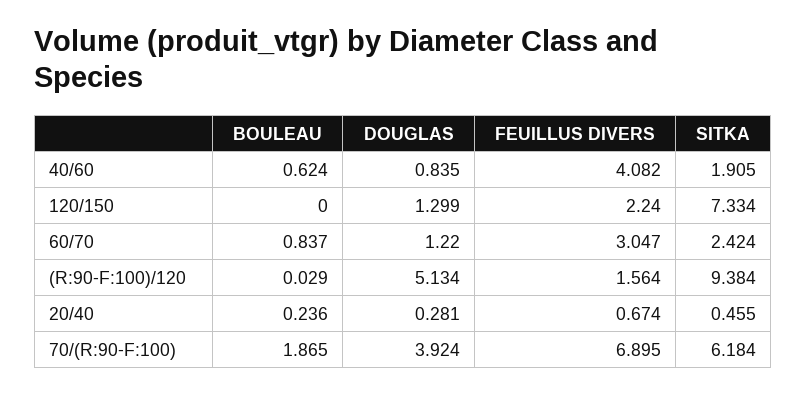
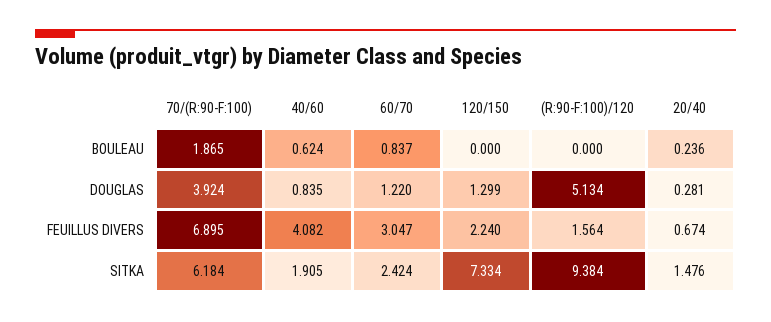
  {
    "BOULEAU": {
      "40/60": 0.624,
      "120/150": 0,
      "60/70": 0.837,
-     "(R:90-F:100)/120": 0.029,
+     "(R:90-F:100)/120": 0,
      "20/40": 0.236,
      "70/(R:90-F:100)": 1.865
    },
    "DOUGLAS": {
      "40/60": 0.835,
      "120/150": 1.299,
      "60/70": 1.22,
      "(R:90-F:100)/120": 5.134,
      "20/40": 0.281,
      "70/(R:90-F:100)": 3.924
    },
    "FEUILLUS DIVERS": {
      "40/60": 4.082,
      "120/150": 2.24,
      "60/70": 3.047,
      "(R:90-F:100)/120": 1.564,
      "20/40": 0.674,
      "70/(R:90-F:100)": 6.895
    },
    "SITKA": {
      "40/60": 1.905,
      "120/150": 7.334,
      "60/70": 2.424,
      "(R:90-F:100)/120": 9.384,
-     "20/40": 0.455,
+     "20/40": 1.476,
      "70/(R:90-F:100)": 6.184
    }
  }

